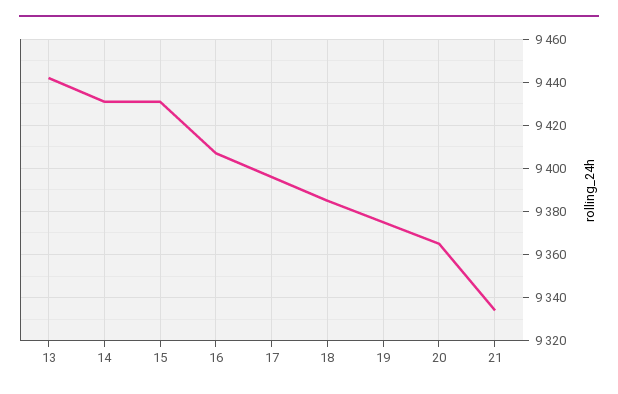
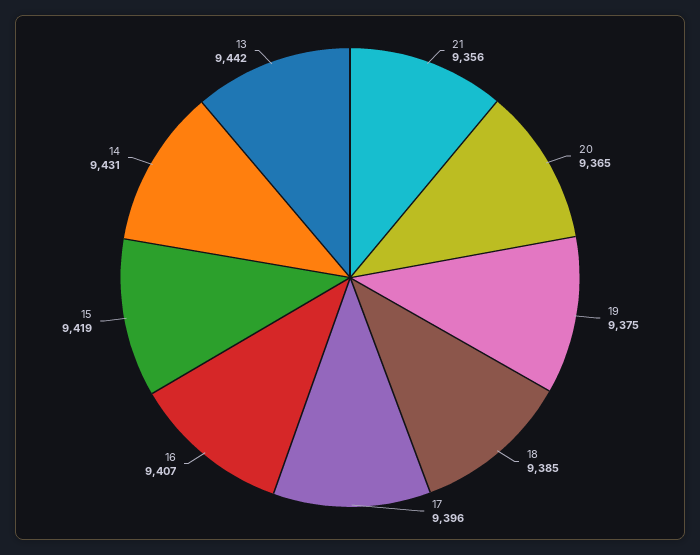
  {
    "13": 9442,
    "14": 9431,
-   "15": 9430,
+   "15": 9419,
    "16": 9407,
    "17": 9396,
    "18": 9385,
    "19": 9375,
    "20": 9365,
-   "21": 9335
+   "21": 9356
  }

